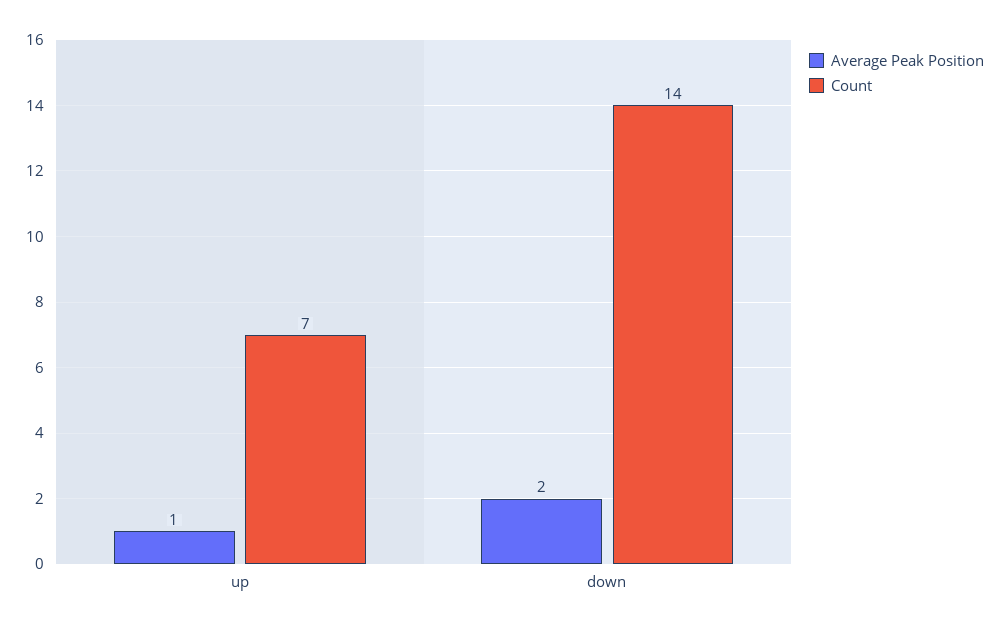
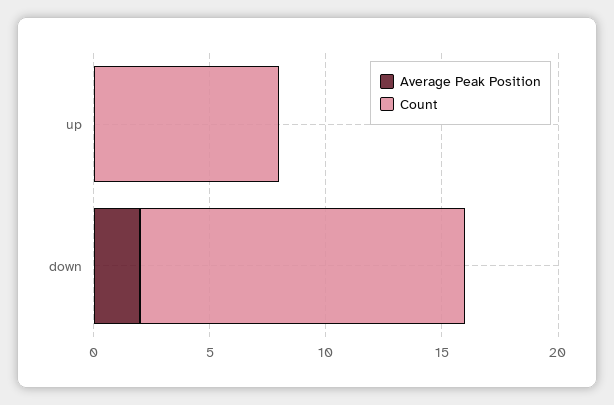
  {
    "Average Peak Position": {
-     "up": 1,
+     "up": 0,
      "down": 2
    },
    "Count": {
-     "up": 7,
+     "up": 8,
      "down": 14
    }
  }

